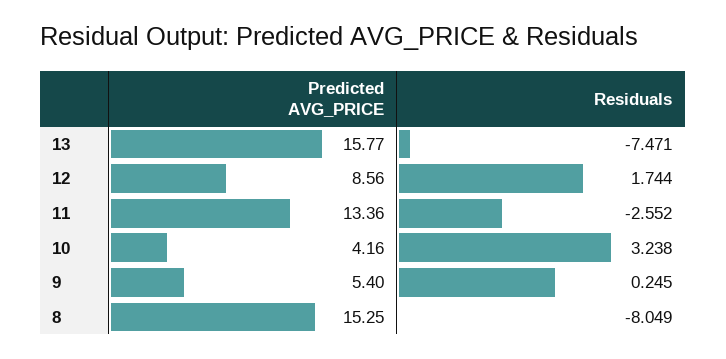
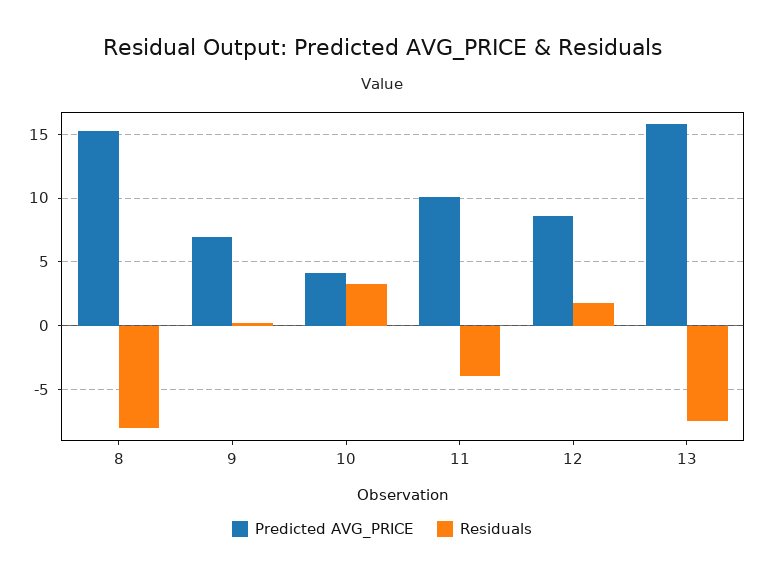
  {
    "Predicted AVG_PRICE": {
      "13": 15.77,
      "12": 8.56,
-     "11": 13.36,
+     "11": 10,
      "10": 4.16,
-     "9": 5.4,
+     "9": 7,
      "8": 15.25
    },
    "Residuals": {
      "13": -7.471,
      "12": 1.744,
-     "11": -2.552,
+     "11": -4,
      "10": 3.238,
      "9": 0.245,
      "8": -8.049
    }
  }

